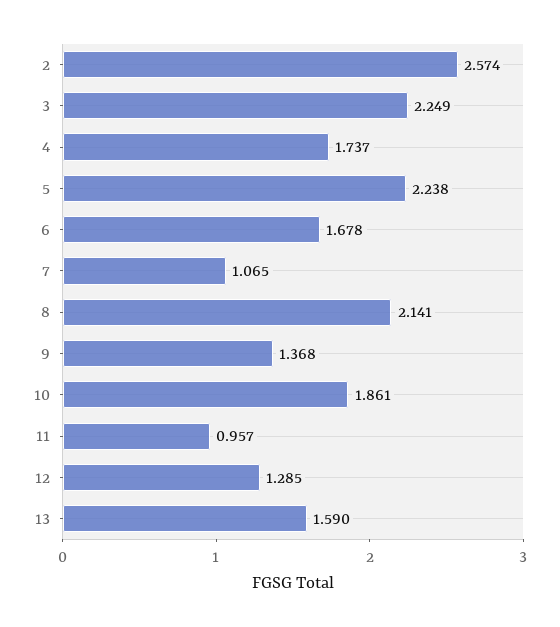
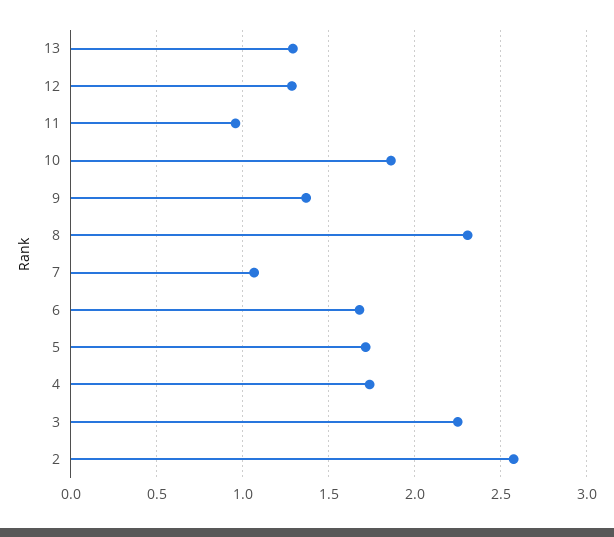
  {
    "2": 2.574,
    "3": 2.249,
    "4": 1.737,
-   "5": 2.238,
+   "5": 1.7,
    "6": 1.678,
    "7": 1.065,
-   "8": 2.141,
+   "8": 2.3,
    "9": 1.368,
    "10": 1.861,
    "11": 0.957,
    "12": 1.285,
-   "13": 1.59
+   "13": 1.3
  }

